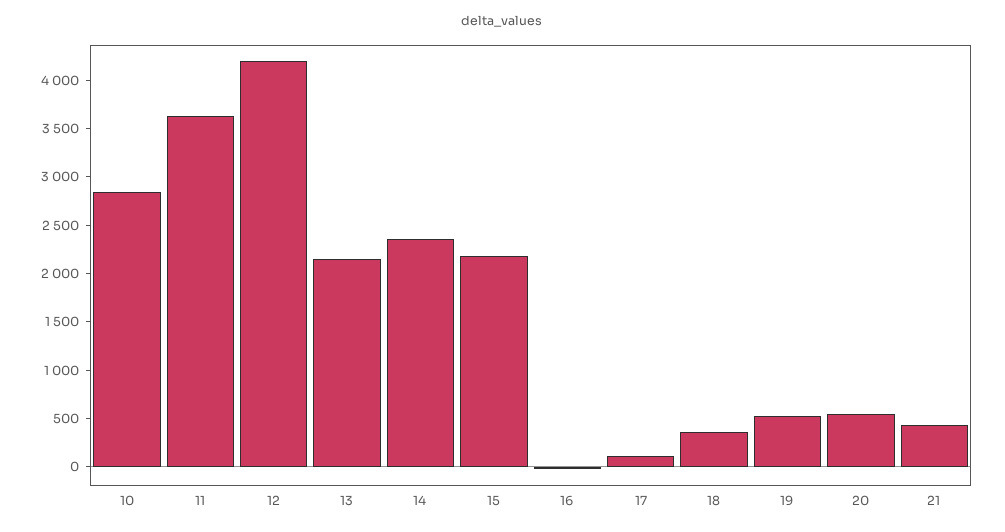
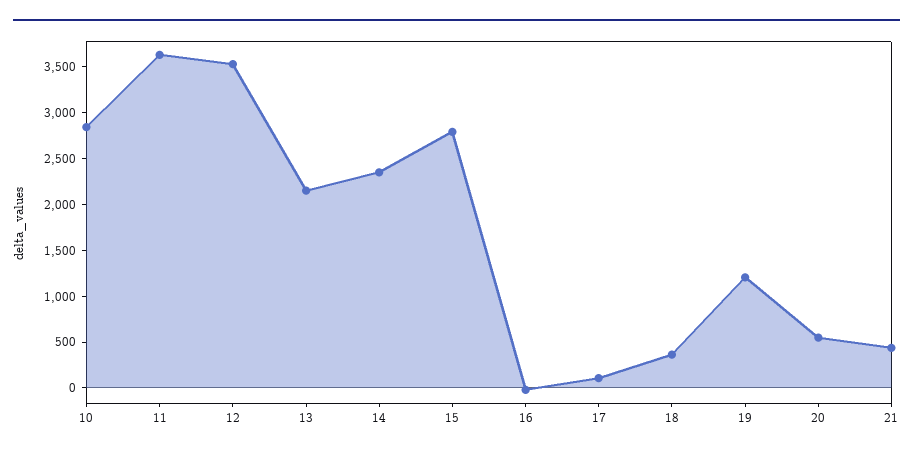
  {
    "10": 2800,
    "11": 3600,
-   "12": 4200,
+   "12": 3500,
    "13": 2200,
    "14": 2400,
-   "15": 2200,
+   "15": 2800,
    "16": 0,
    "17": 100,
    "18": 400,
-   "19": 500,
+   "19": 1200,
    "20": 500,
    "21": 400
  }

